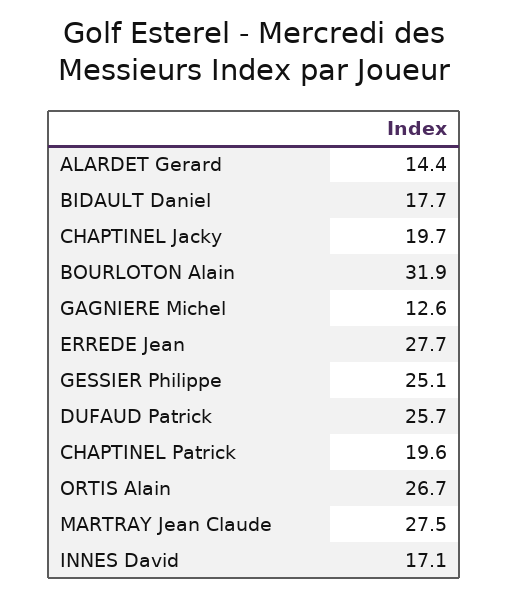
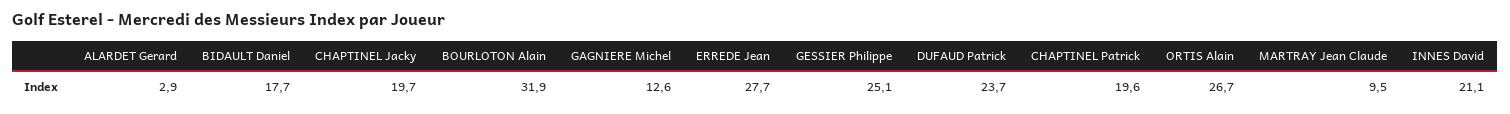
  {
-   "ALARDET Gerard": 14.4,
+   "ALARDET Gerard": 2.9,
    "BIDAULT Daniel": 17.7,
    "CHAPTINEL Jacky": 19.7,
    "BOURLOTON Alain": 31.9,
    "GAGNIERE Michel": 12.6,
    "ERREDE Jean": 27.7,
    "GESSIER Philippe": 25.1,
-   "DUFAUD Patrick": 25.7,
+   "DUFAUD Patrick": 23.7,
    "CHAPTINEL Patrick": 19.6,
    "ORTIS Alain": 26.7,
-   "MARTRAY Jean Claude": 27.5,
+   "MARTRAY Jean Claude": 9.5,
-   "INNES David": 17.1
+   "INNES David": 21.1
  }

